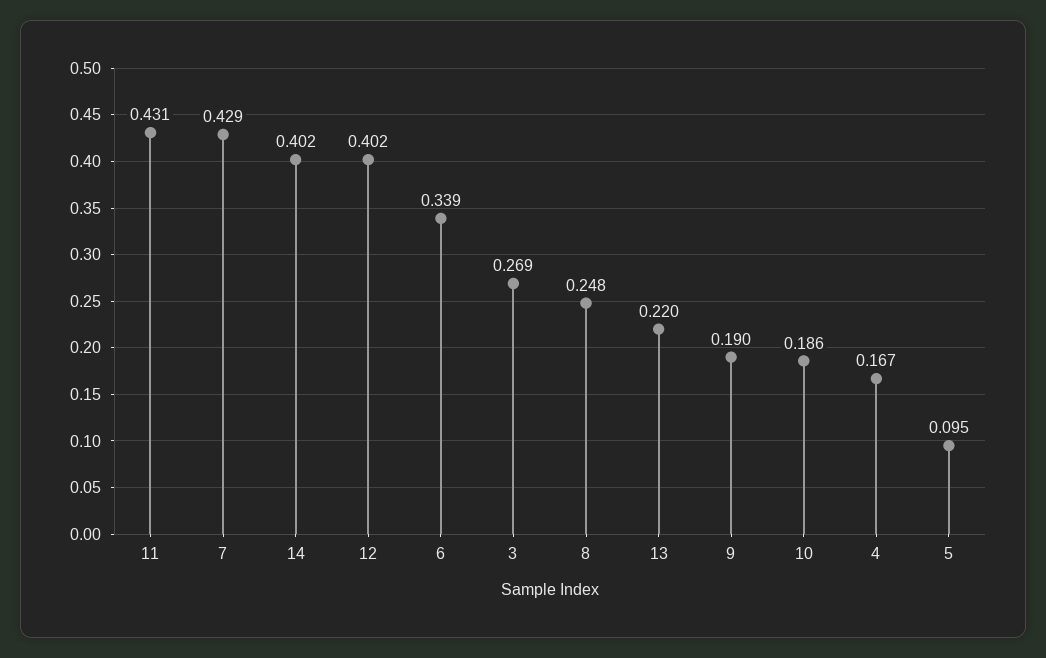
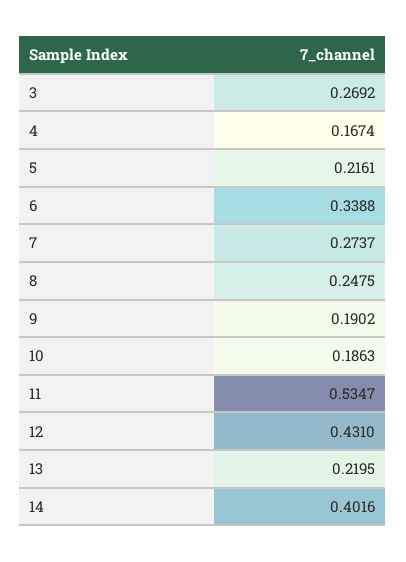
  {
-   "11": 0.431,
+   "11": 0.5347,
-   "7": 0.429,
+   "7": 0.2737,
    "14": 0.4016,
-   "12": 0.402,
+   "12": 0.431,
    "6": 0.3388,
    "3": 0.2692,
    "8": 0.2475,
    "13": 0.2195,
    "9": 0.1902,
    "10": 0.1863,
    "4": 0.1674,
-   "5": 0.095
+   "5": 0.2161
  }

